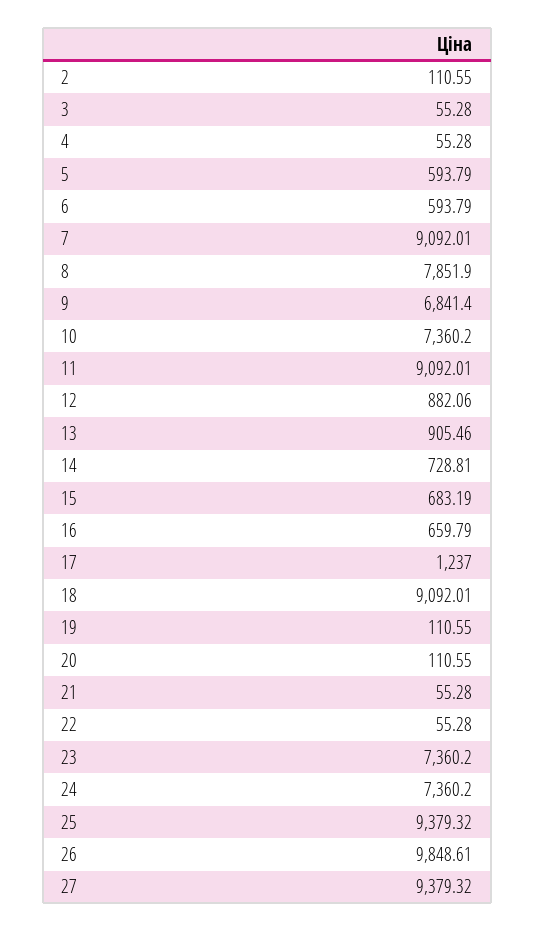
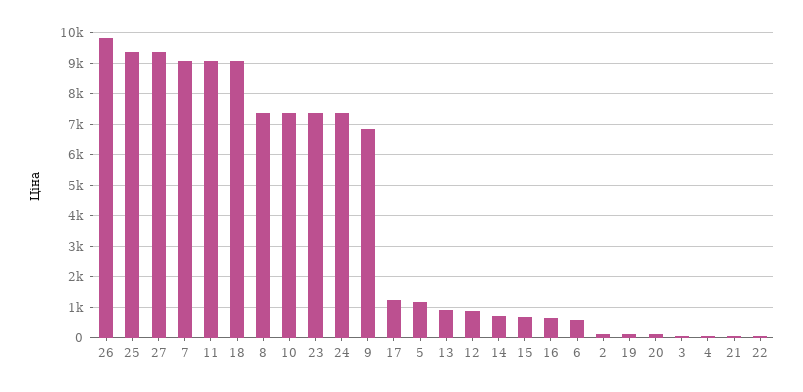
  {
    "2": 110.55,
    "3": 55.28,
    "4": 55.28,
-   "5": 593.79,
+   "5": 1200,
    "6": 593.79,
    "7": 9092.01,
-   "8": 7851.9,
+   "8": 7400,
    "9": 6841.4,
    "10": 7360.2,
    "11": 9092.01,
    "12": 882.06,
    "13": 905.46,
    "14": 728.81,
    "15": 683.19,
    "16": 659.79,
    "17": 1237,
    "18": 9092.01,
    "19": 110.55,
    "20": 110.55,
    "21": 55.28,
    "22": 55.28,
    "23": 7360.2,
    "24": 7360.2,
    "25": 9379.32,
    "26": 9848.61,
    "27": 9379.32
  }

